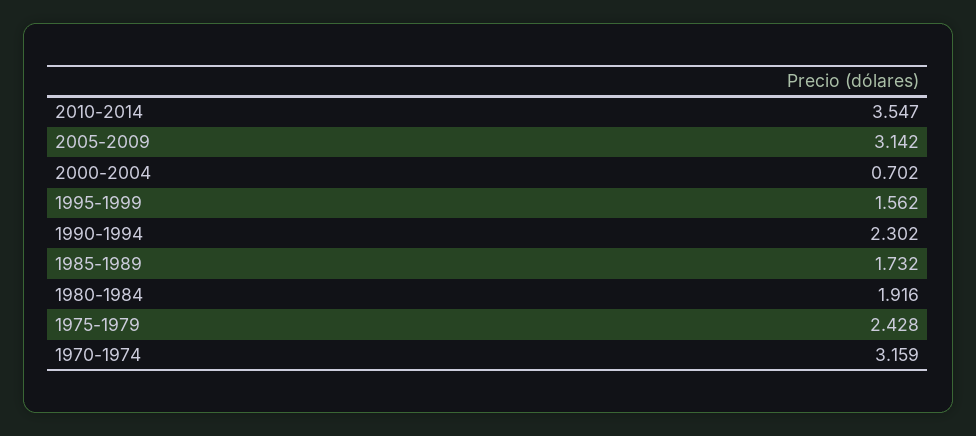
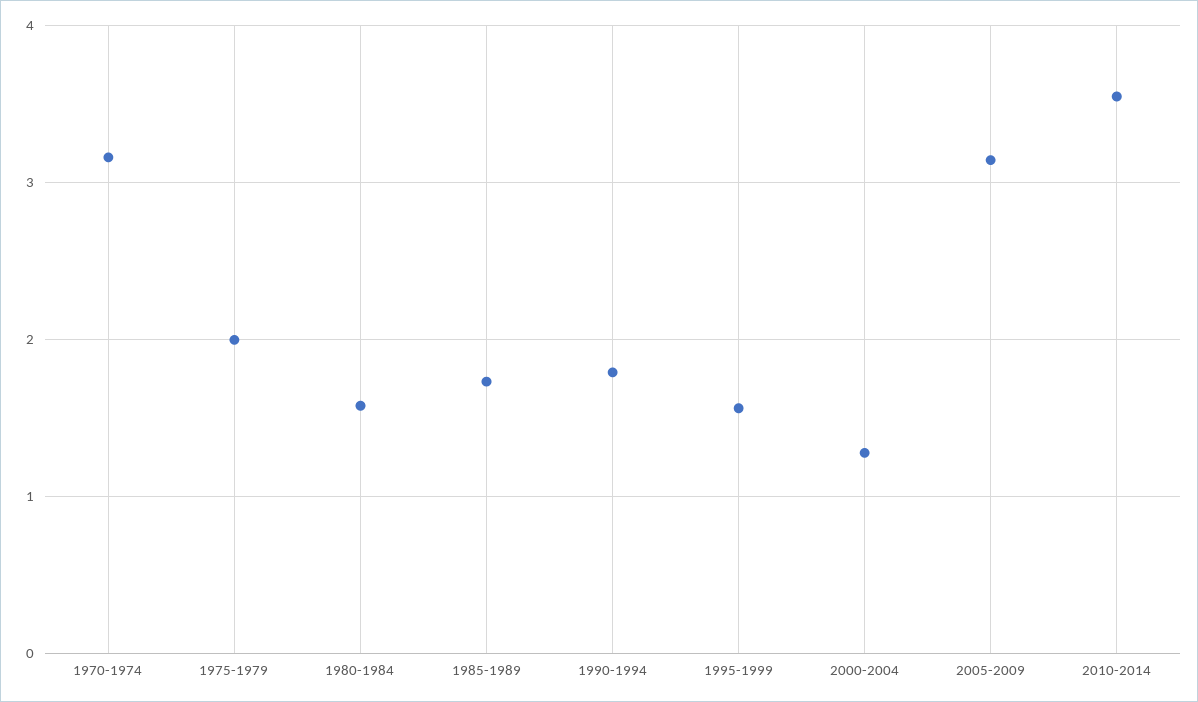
  {
    "2010-2014": 3.547,
    "2005-2009": 3.142,
-   "2000-2004": 0.702,
+   "2000-2004": 1.3,
    "1995-1999": 1.562,
-   "1990-1994": 2.302,
+   "1990-1994": 1.8,
    "1985-1989": 1.732,
-   "1980-1984": 1.916,
+   "1980-1984": 1.6,
-   "1975-1979": 2.428,
+   "1975-1979": 2,
    "1970-1974": 3.159
  }

